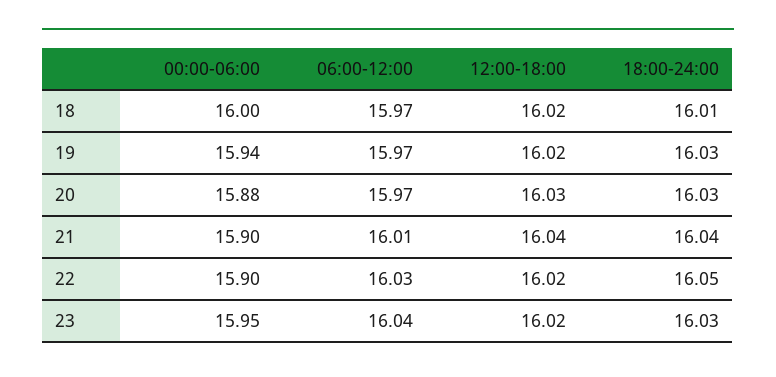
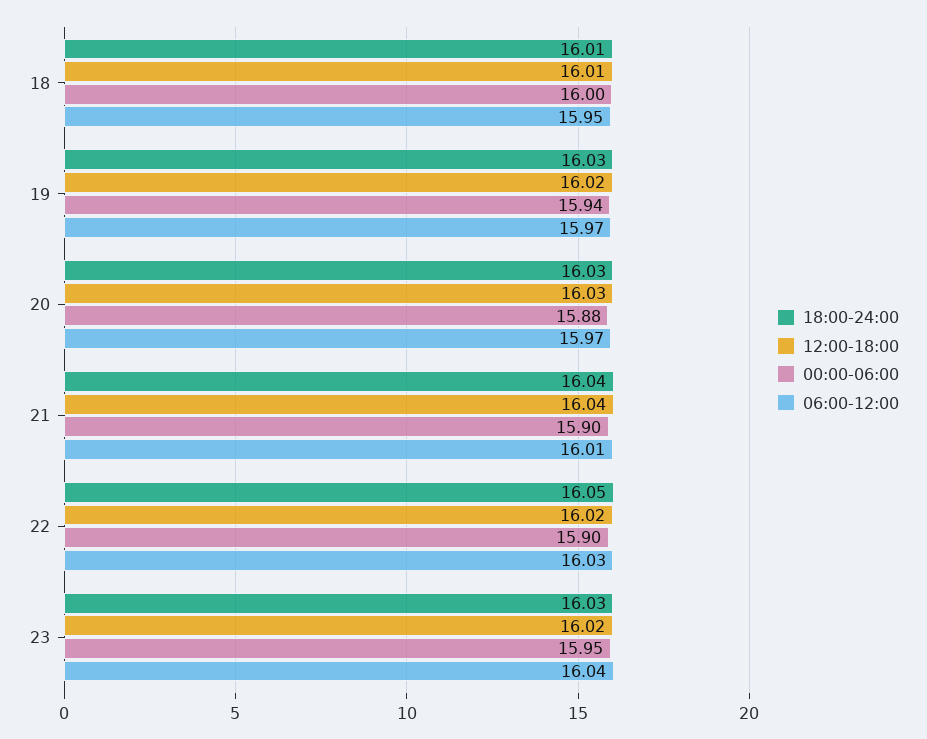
  {
    "00:00-06:00": {
      "18": 16,
      "19": 15.94,
      "20": 15.88,
      "21": 15.9,
      "22": 15.9,
      "23": 15.95
    },
    "06:00-12:00": {
-     "18": 15.97,
+     "18": 15.95,
      "19": 15.97,
      "20": 15.97,
      "21": 16.01,
      "22": 16.03,
      "23": 16.04
    },
    "12:00-18:00": {
-     "18": 16.02,
+     "18": 16.01,
      "19": 16.02,
      "20": 16.03,
      "21": 16.04,
      "22": 16.02,
      "23": 16.02
    },
    "18:00-24:00": {
      "18": 16.01,
      "19": 16.03,
      "20": 16.03,
      "21": 16.04,
      "22": 16.05,
      "23": 16.03
    }
  }

